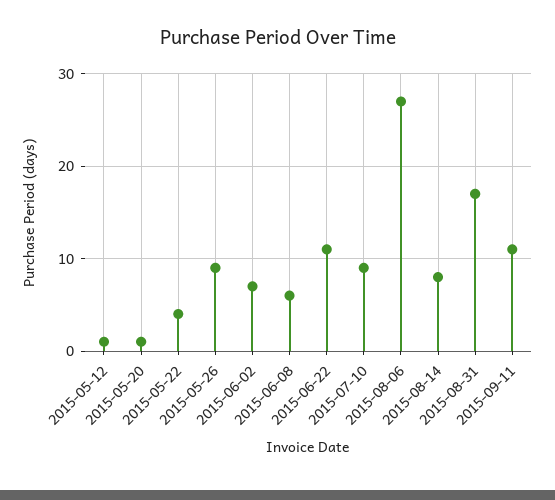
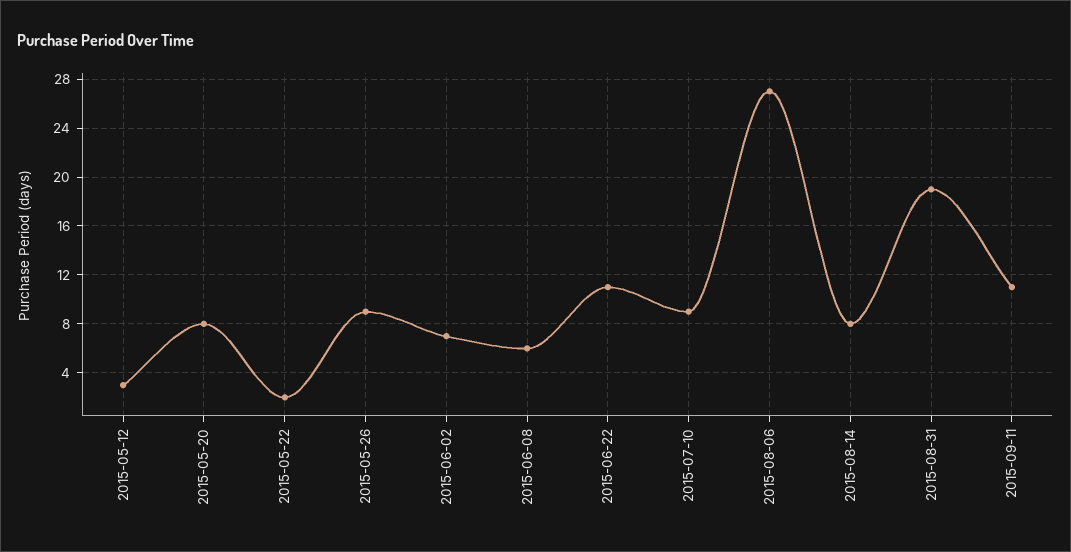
  {
-   "2015-05-12": 1,
+   "2015-05-12": 3,
-   "2015-05-20": 1,
+   "2015-05-20": 8,
-   "2015-05-22": 4,
+   "2015-05-22": 2,
    "2015-05-26": 9,
    "2015-06-02": 7,
    "2015-06-08": 6,
    "2015-06-22": 11,
    "2015-07-10": 9,
    "2015-08-06": 27,
    "2015-08-14": 8,
-   "2015-08-31": 17,
+   "2015-08-31": 19,
    "2015-09-11": 11
  }

